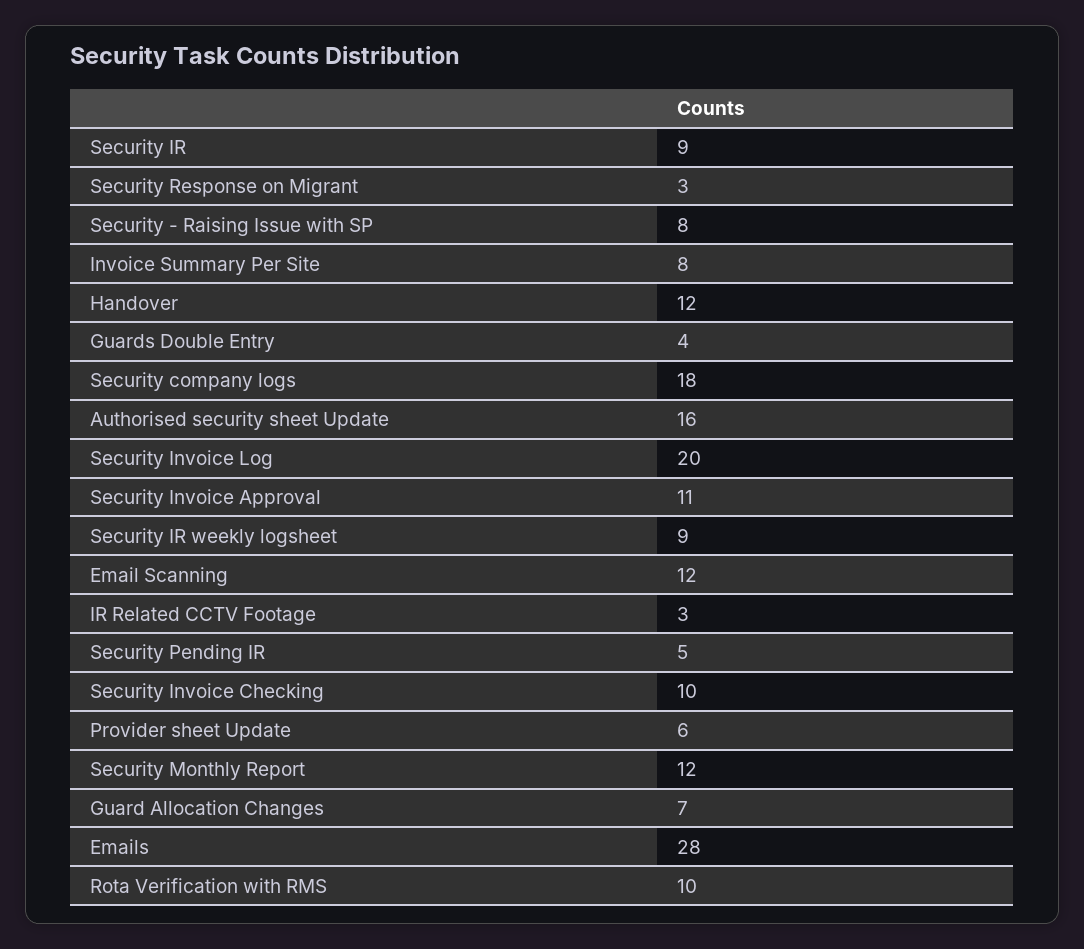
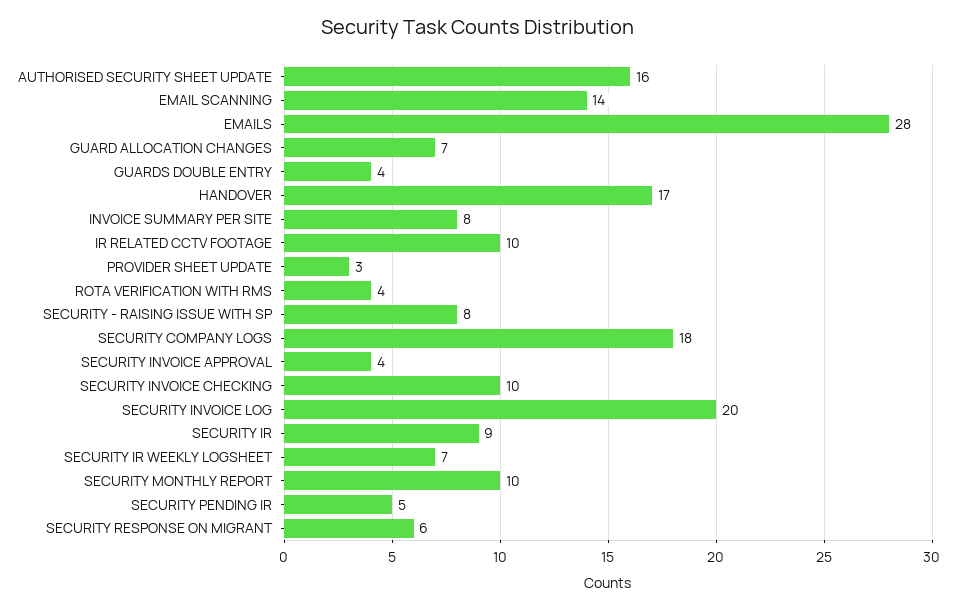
  {
    "Security IR": 9,
-   "Security Response on Migrant": 3,
+   "Security Response on Migrant": 6,
    "Security - Raising Issue with SP": 8,
    "Invoice Summary Per Site": 8,
-   "Handover": 12,
+   "Handover": 17,
    "Guards Double Entry": 4,
    "Security company logs": 18,
    "Authorised security sheet Update": 16,
    "Security Invoice Log": 20,
-   "Security Invoice Approval": 11,
+   "Security Invoice Approval": 4,
-   "Security IR weekly logsheet": 9,
+   "Security IR weekly logsheet": 7,
-   "Email Scanning": 12,
+   "Email Scanning": 14,
-   "IR Related CCTV Footage": 3,
+   "IR Related CCTV Footage": 10,
    "Security Pending IR": 5,
    "Security Invoice Checking": 10,
-   "Provider sheet Update": 6,
+   "Provider sheet Update": 3,
-   "Security Monthly Report": 12,
+   "Security Monthly Report": 10,
    "Guard Allocation Changes": 7,
    "Emails": 28,
-   "Rota Verification with RMS": 10
+   "Rota Verification with RMS": 4
  }

